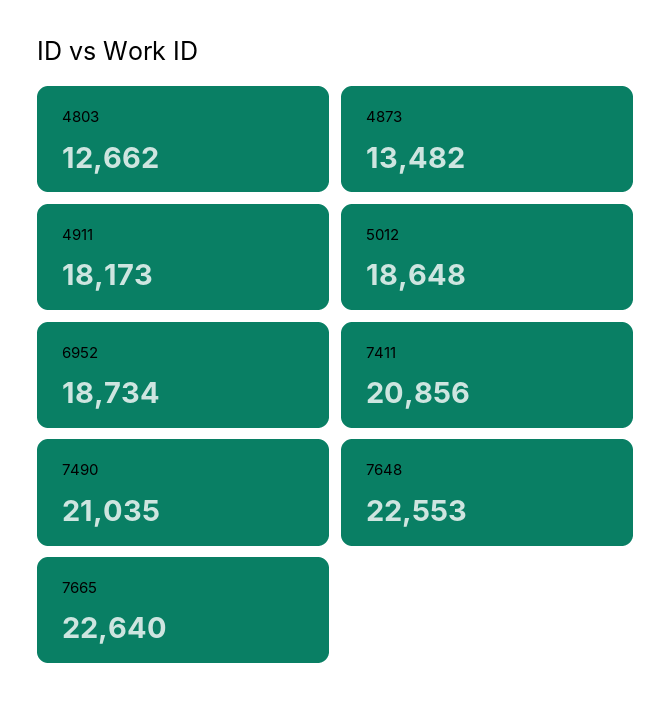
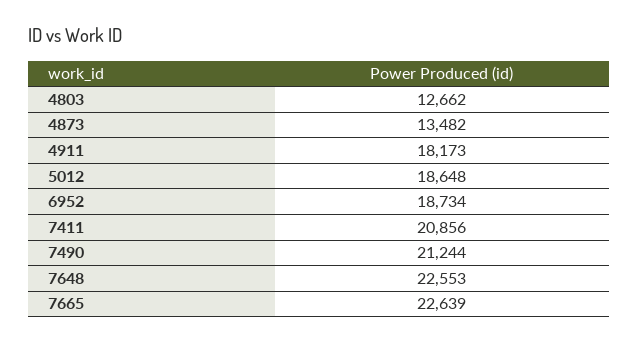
  {
    "4803": 12662,
    "4873": 13482,
    "4911": 18173,
    "5012": 18648,
    "6952": 18734,
    "7411": 20856,
-   "7490": 21035,
+   "7490": 21244,
    "7648": 22553,
-   "7665": 22640
+   "7665": 22639
  }

